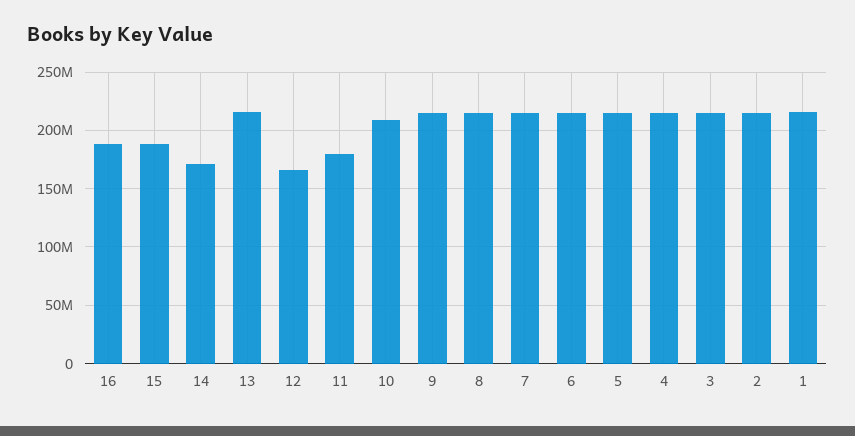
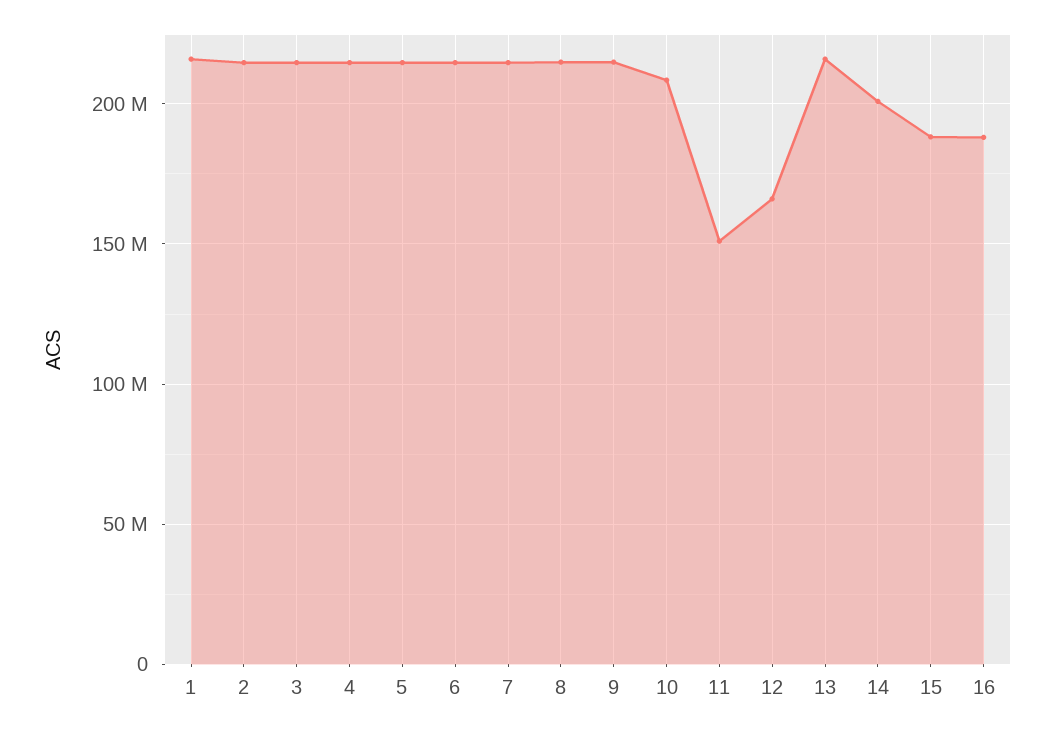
  {
    "16": 190000000,
    "15": 190000000,
-   "14": 170000000,
+   "14": 200000000,
    "13": 215000000,
    "12": 165000000,
-   "11": 180000000,
+   "11": 150000000,
    "10": 210000000,
    "9": 215000000,
    "8": 215000000,
    "7": 215000000,
    "6": 215000000,
    "5": 215000000,
    "4": 215000000,
    "3": 215000000,
    "2": 215000000,
    "1": 215000000
  }

